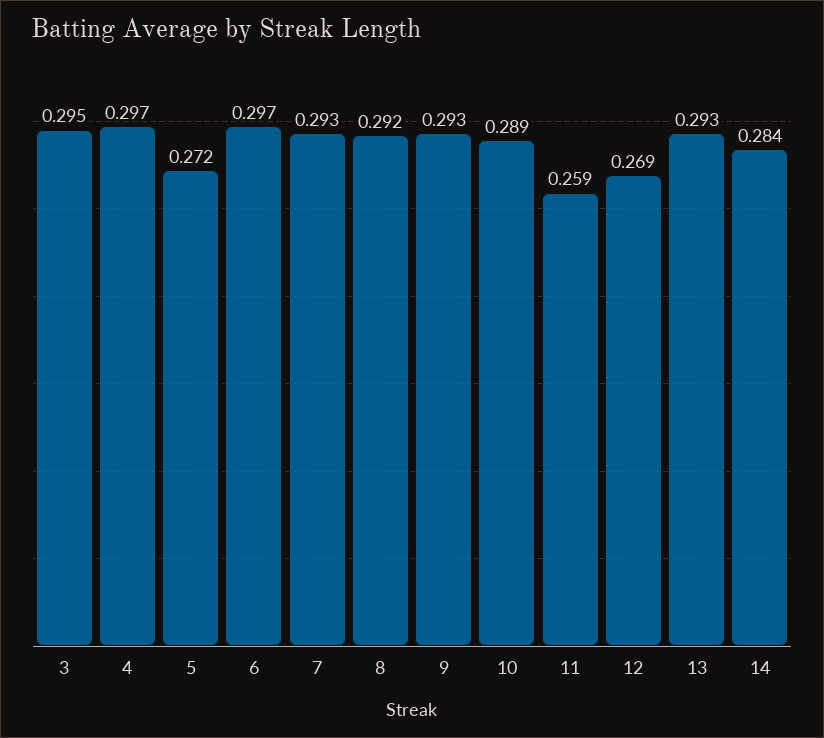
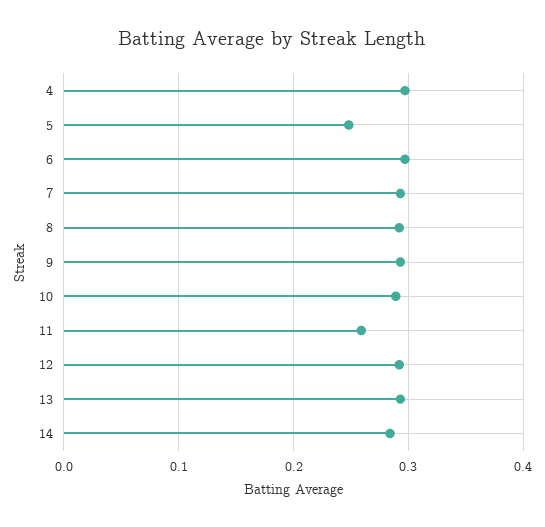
  {
-   "3": 0.295,
    "4": 0.297,
-   "5": 0.272,
+   "5": 0.25,
    "6": 0.297,
    "7": 0.293,
    "8": 0.292,
    "9": 0.293,
    "10": 0.289,
    "11": 0.259,
-   "12": 0.269,
+   "12": 0.29,
    "13": 0.293,
    "14": 0.284
  }

